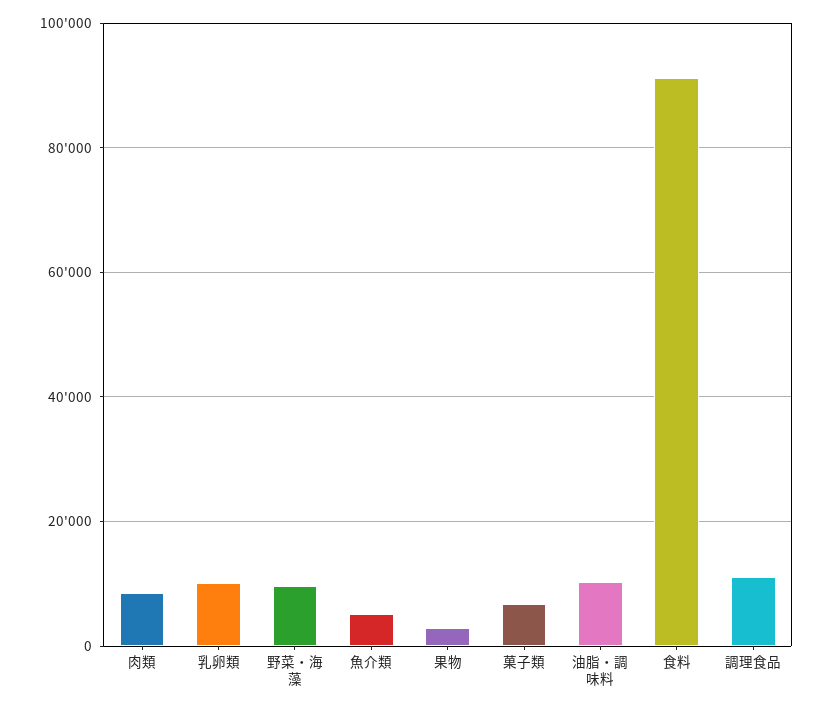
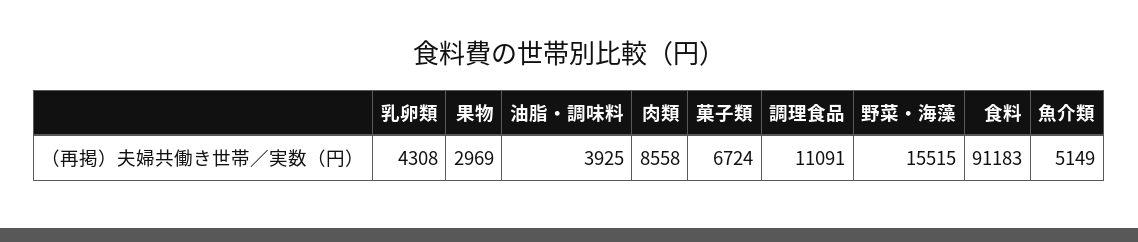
  {
    "肉類": 8558,
-   "乳卵類": 10000,
+   "乳卵類": 4308,
-   "野菜・海藻": 10000,
+   "野菜・海藻": 15515,
    "魚介類": 5149,
    "果物": 2969,
    "菓子類": 6724,
-   "油脂・調味料": 10000,
+   "油脂・調味料": 3925,
    "食料": 91183,
    "調理食品": 11091
  }

